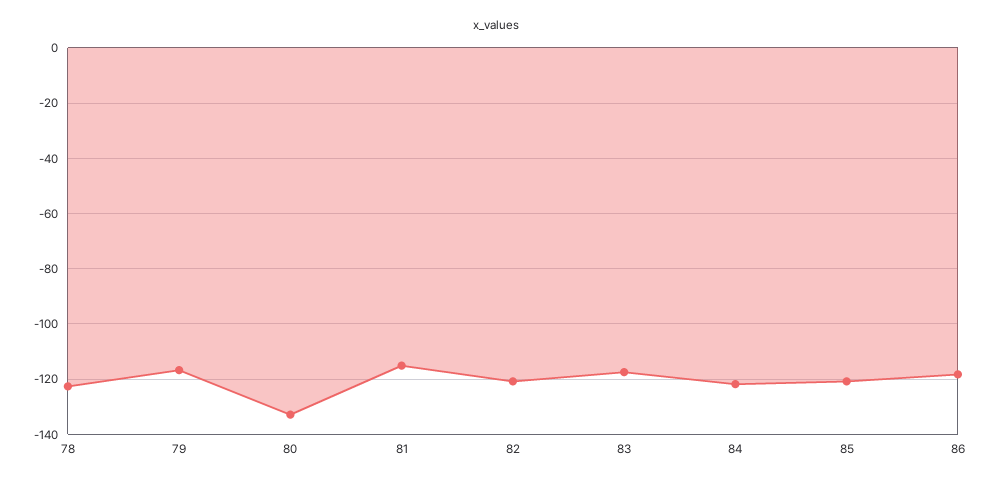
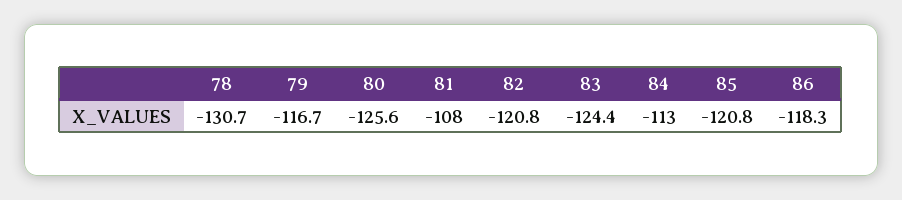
  {
-   "78": -122.5,
+   "78": -130.7,
    "79": -116.7,
-   "80": -132.5,
+   "80": -125.6,
-   "81": -115,
+   "81": -108,
    "82": -120.8,
-   "83": -117.5,
+   "83": -124.4,
-   "84": -122.5,
+   "84": -113,
    "85": -120.8,
    "86": -118.3
  }

